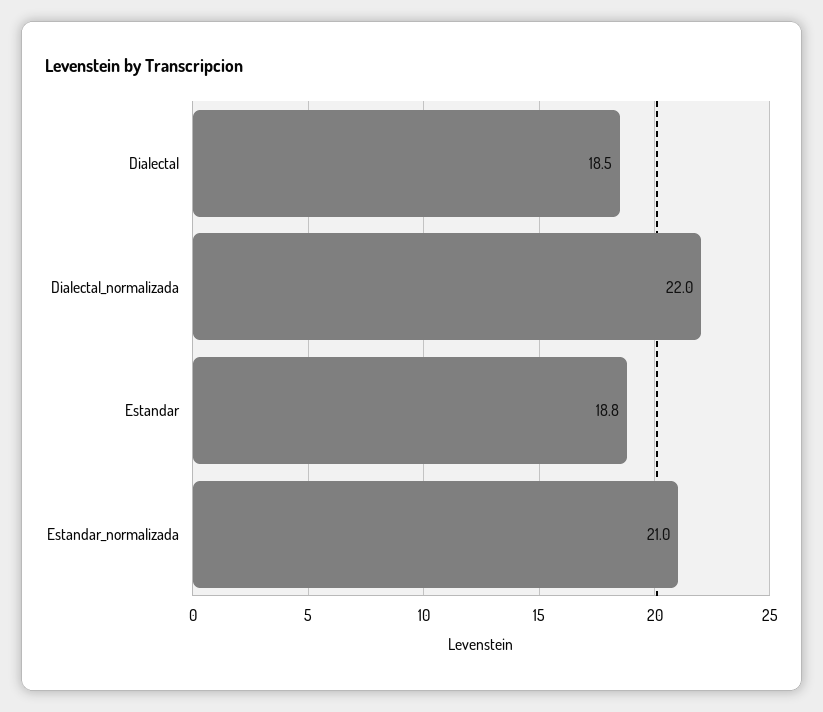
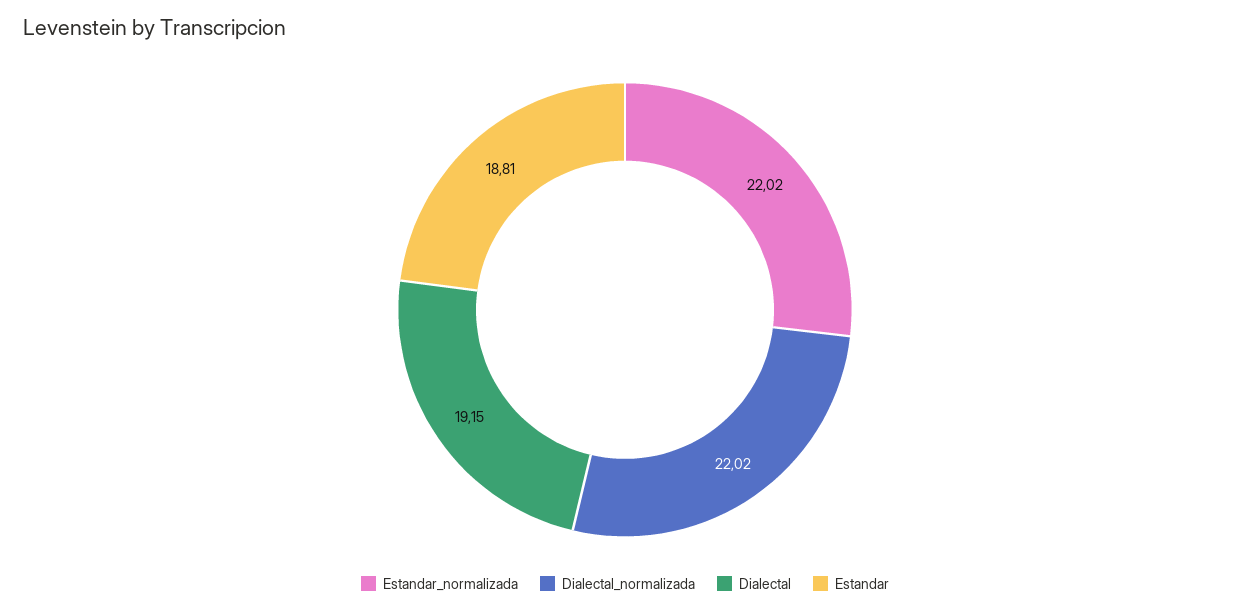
  {
-   "Dialectal": 18.5,
+   "Dialectal": 19.15,
    "Dialectal_normalizada": 22.02,
    "Estandar": 18.81,
-   "Estandar_normalizada": 21
+   "Estandar_normalizada": 22.02
  }

